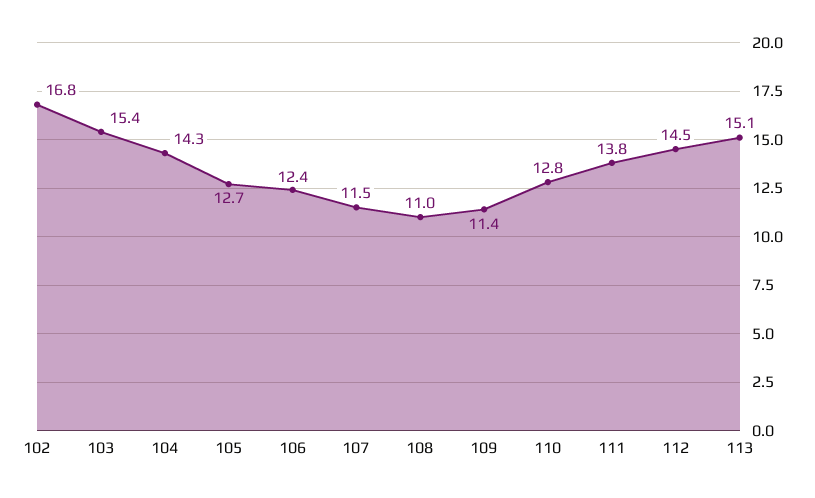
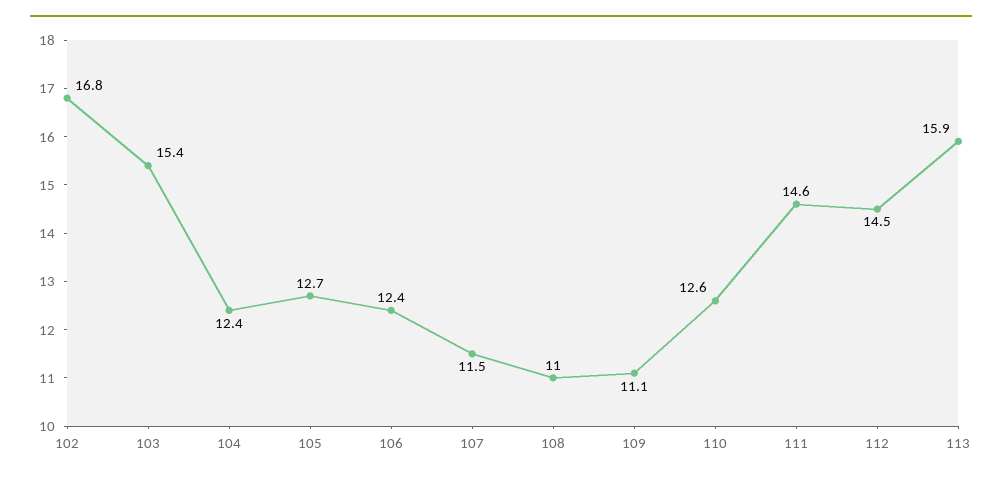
  {
    "102": 16.8,
    "103": 15.4,
-   "104": 14.3,
+   "104": 12.4,
    "105": 12.7,
    "106": 12.4,
    "107": 11.5,
    "108": 11,
-   "109": 11.4,
+   "109": 11.1,
-   "110": 12.8,
+   "110": 12.6,
-   "111": 13.8,
+   "111": 14.6,
    "112": 14.5,
-   "113": 15.1
+   "113": 15.9
  }

